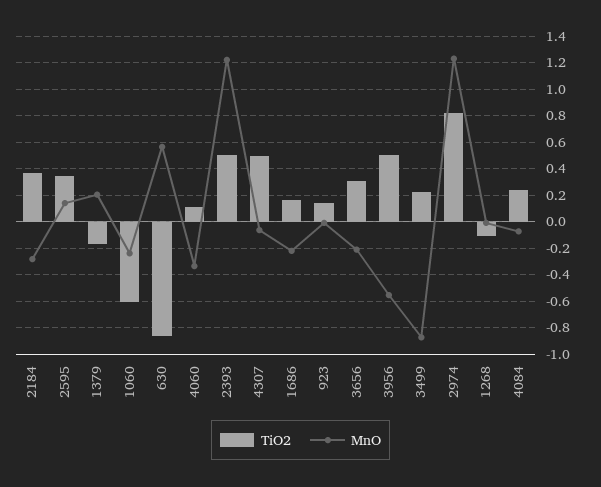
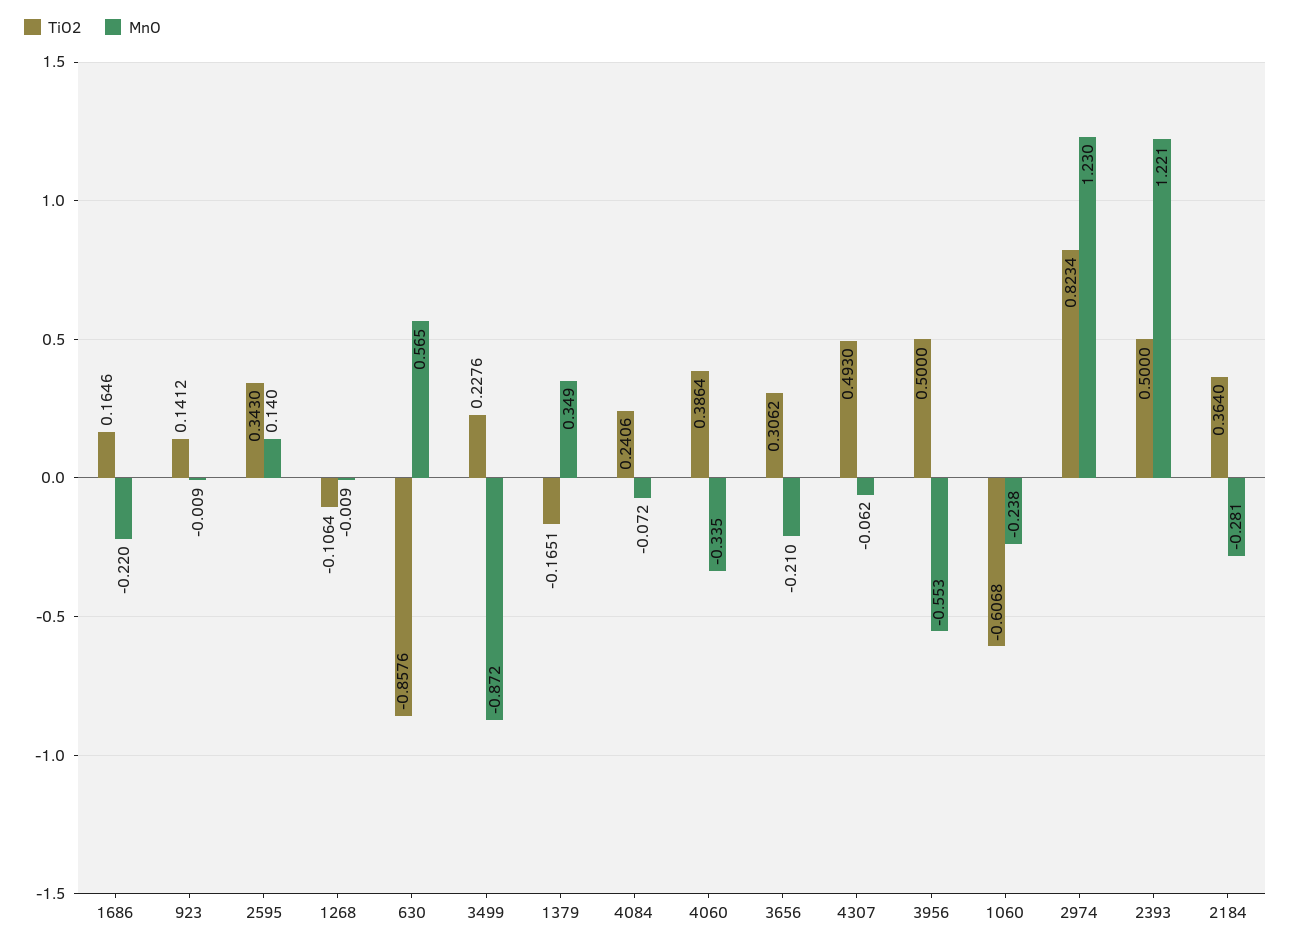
  {
    "TiO2": {
      "2184": 0.364,
      "2595": 0.343,
      "1379": -0.1651,
      "1060": -0.6068,
      "630": -0.8576,
-     "4060": 0.1,
+     "4060": 0.3864,
      "2393": 0.5,
      "4307": 0.493,
      "1686": 0.1646,
      "923": 0.1412,
      "3656": 0.3062,
      "3956": 0.5,
      "3499": 0.2276,
      "2974": 0.8234,
      "1268": -0.1064,
      "4084": 0.2406
    },
    "MnO": {
      "2184": -0.281,
      "2595": 0.14,
-     "1379": 0.2,
+     "1379": 0.349,
      "1060": -0.238,
      "630": 0.565,
      "4060": -0.335,
      "2393": 1.221,
      "4307": -0.062,
      "1686": -0.22,
      "923": -0.009,
      "3656": -0.21,
      "3956": -0.553,
      "3499": -0.872,
      "2974": 1.23,
      "1268": -0.009,
      "4084": -0.072
    }
  }

